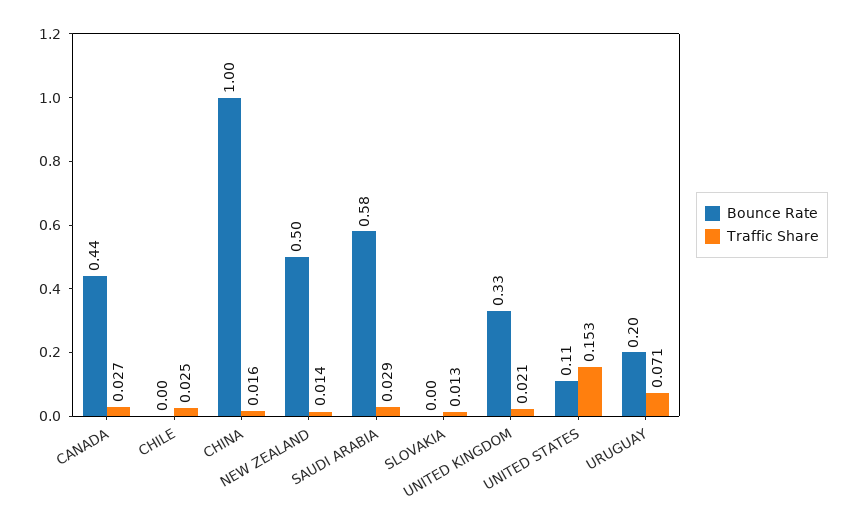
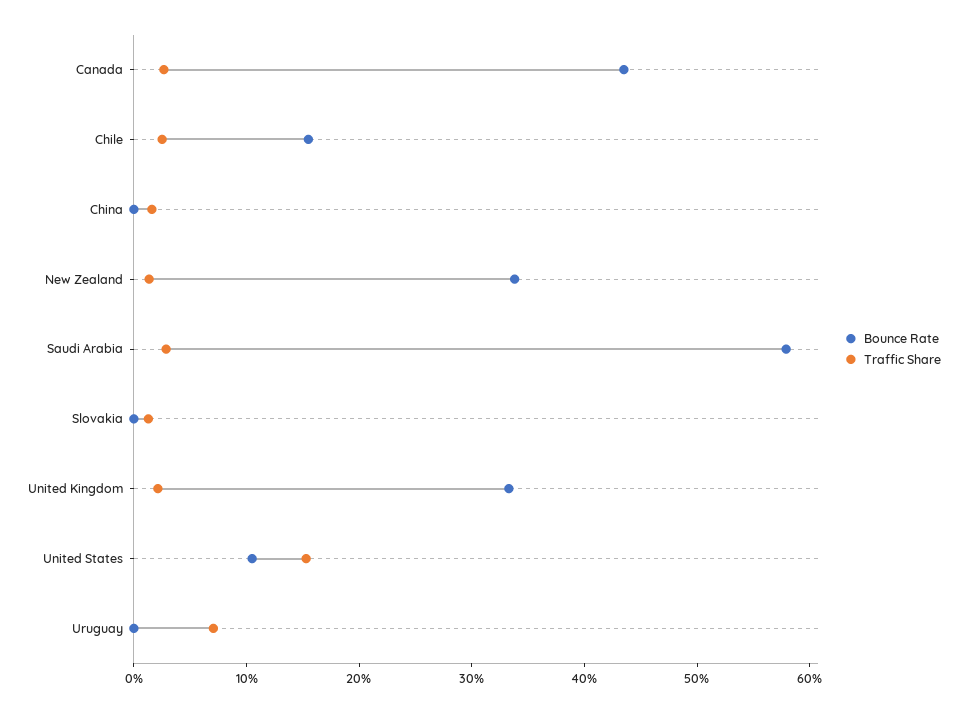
  {
    "Bounce Rate": {
      "CANADA": 0.44,
-     "CHILE": 0,
+     "CHILE": 0.16,
-     "CHINA": 1,
+     "CHINA": 0,
-     "NEW ZEALAND": 0.5,
+     "NEW ZEALAND": 0.34,
      "SAUDI ARABIA": 0.58,
      "SLOVAKIA": 0,
      "UNITED KINGDOM": 0.33,
      "UNITED STATES": 0.11,
-     "URUGUAY": 0.2
+     "URUGUAY": 0
    },
    "Traffic Share": {
      "CANADA": 0.027,
      "CHILE": 0.025,
      "CHINA": 0.016,
      "NEW ZEALAND": 0.014,
      "SAUDI ARABIA": 0.029,
      "SLOVAKIA": 0.013,
      "UNITED KINGDOM": 0.021,
      "UNITED STATES": 0.153,
      "URUGUAY": 0.071
    }
  }

